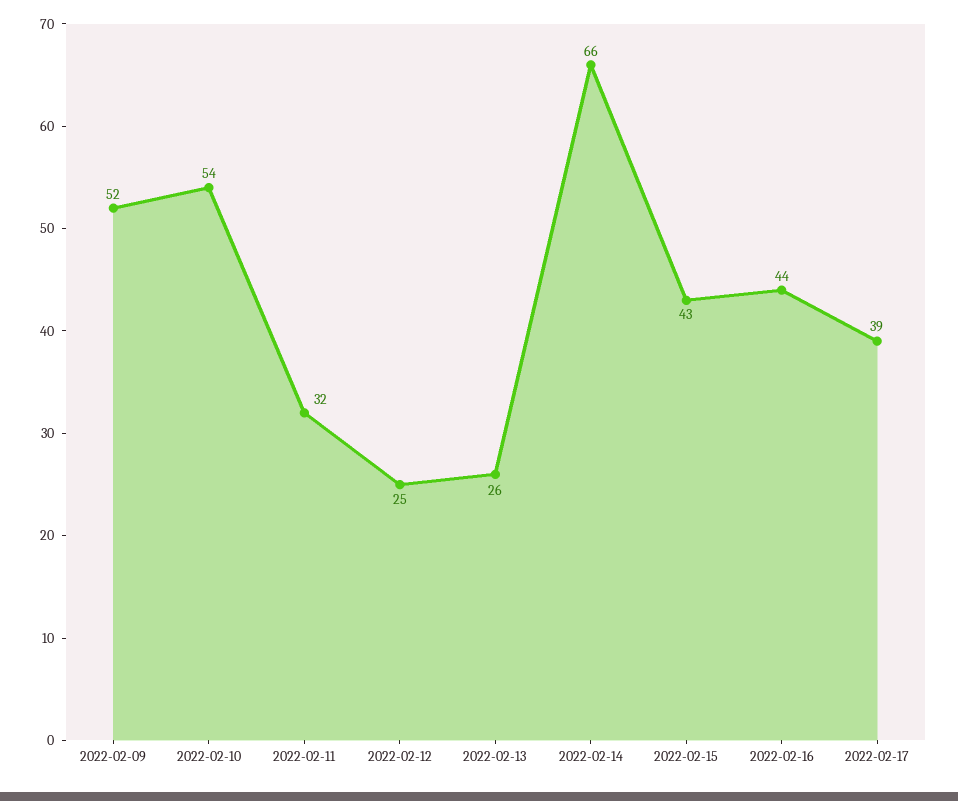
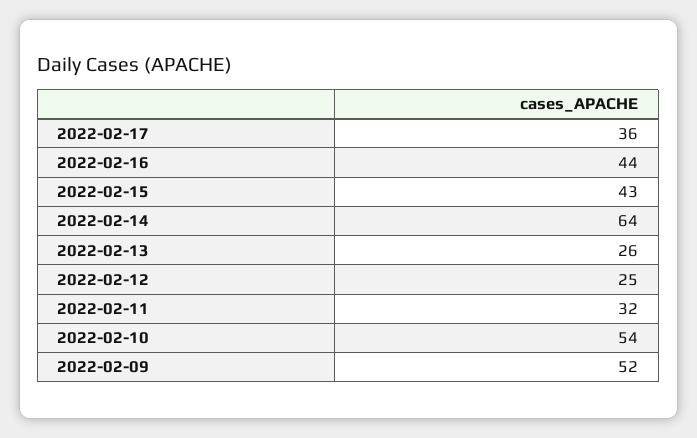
  {
    "2022-02-09": 52,
    "2022-02-10": 54,
    "2022-02-11": 32,
    "2022-02-12": 25,
    "2022-02-13": 26,
-   "2022-02-14": 66,
+   "2022-02-14": 64,
    "2022-02-15": 43,
    "2022-02-16": 44,
-   "2022-02-17": 39
+   "2022-02-17": 36
  }

